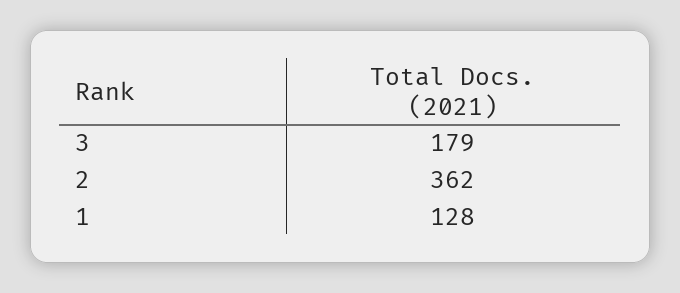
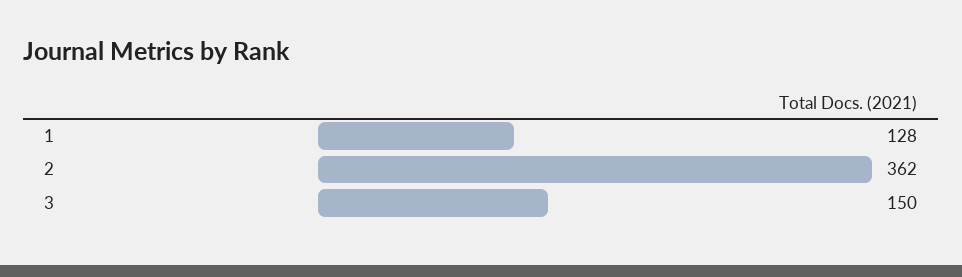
  {
-   "3": 179,
+   "3": 150,
    "2": 362,
    "1": 128
  }

